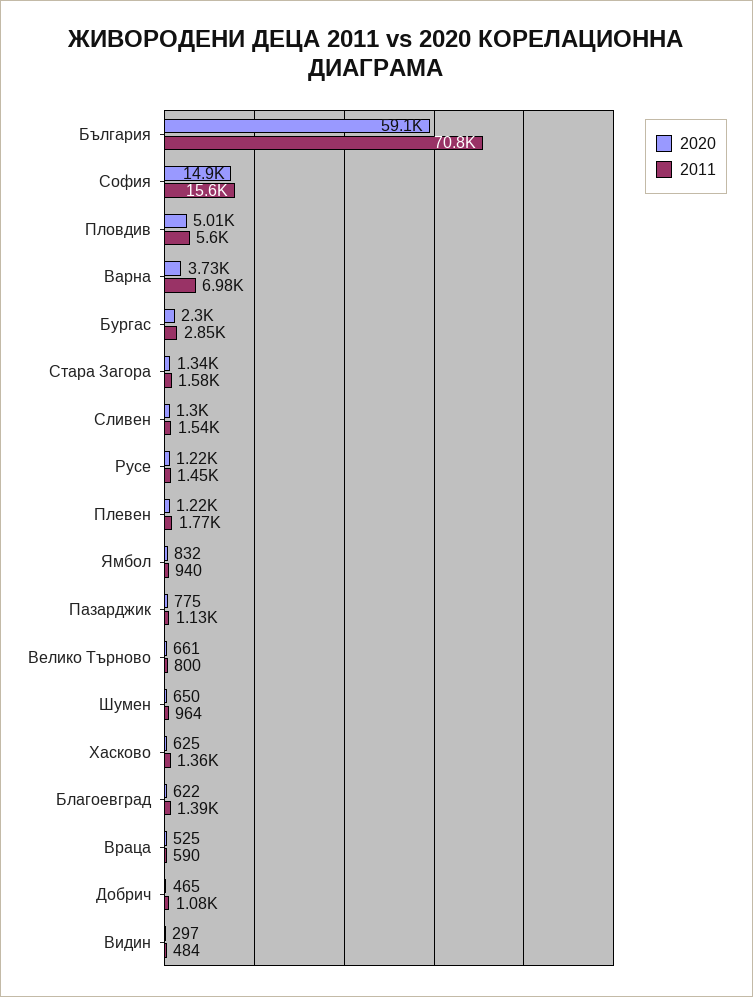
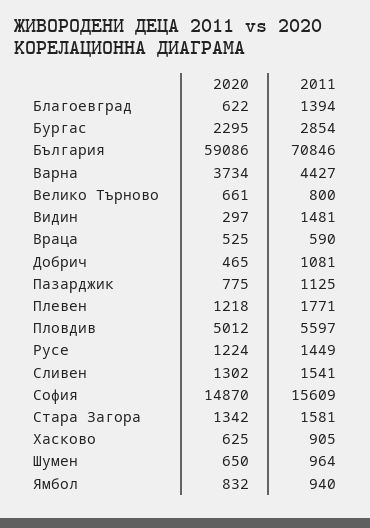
  {
    "2020": {
      "България": 59086,
      "София": 14870,
      "Пловдив": 5012,
      "Варна": 3734,
      "Бургас": 2295,
      "Стара Загора": 1342,
      "Сливен": 1302,
      "Русе": 1224,
      "Плевен": 1218,
      "Ямбол": 832,
      "Пазарджик": 775,
      "Велико Търново": 661,
      "Шумен": 650,
      "Хасково": 625,
      "Благоевград": 622,
      "Враца": 525,
      "Добрич": 465,
      "Видин": 297
    },
    "2011": {
      "България": 70846,
      "София": 15609,
      "Пловдив": 5597,
-     "Варна": 6980,
+     "Варна": 4427,
      "Бургас": 2854,
      "Стара Загора": 1581,
      "Сливен": 1541,
      "Русе": 1449,
      "Плевен": 1771,
      "Ямбол": 940,
      "Пазарджик": 1125,
      "Велико Търново": 800,
      "Шумен": 964,
-     "Хасково": 1360,
+     "Хасково": 905,
      "Благоевград": 1394,
      "Враца": 590,
      "Добрич": 1081,
-     "Видин": 484
+     "Видин": 1481
    }
  }

